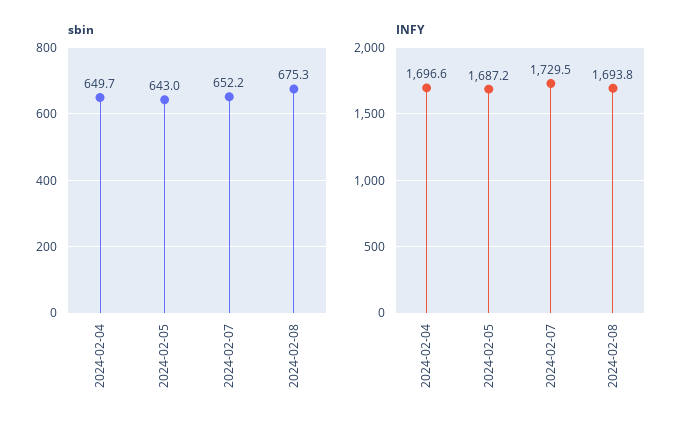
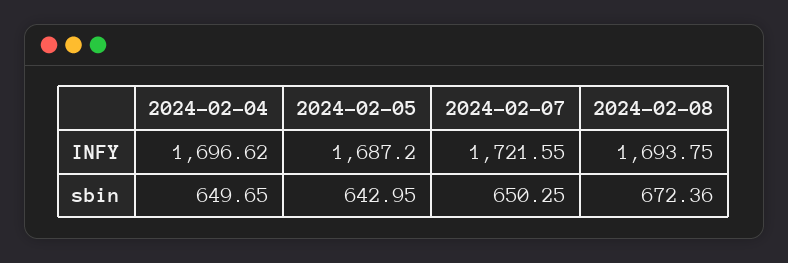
  {
    "sbin": {
      "2024-02-04": 649.65,
      "2024-02-05": 642.95,
-     "2024-02-07": 652.2,
+     "2024-02-07": 650.25,
-     "2024-02-08": 675.3
+     "2024-02-08": 672.36
    },
    "INFY": {
      "2024-02-04": 1696.62,
      "2024-02-05": 1687.2,
-     "2024-02-07": 1729.5,
+     "2024-02-07": 1721.55,
      "2024-02-08": 1693.75
    }
  }

